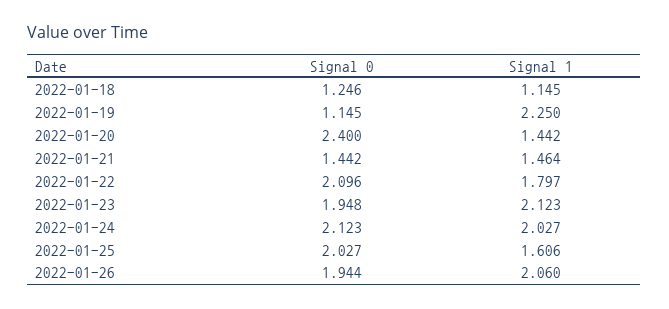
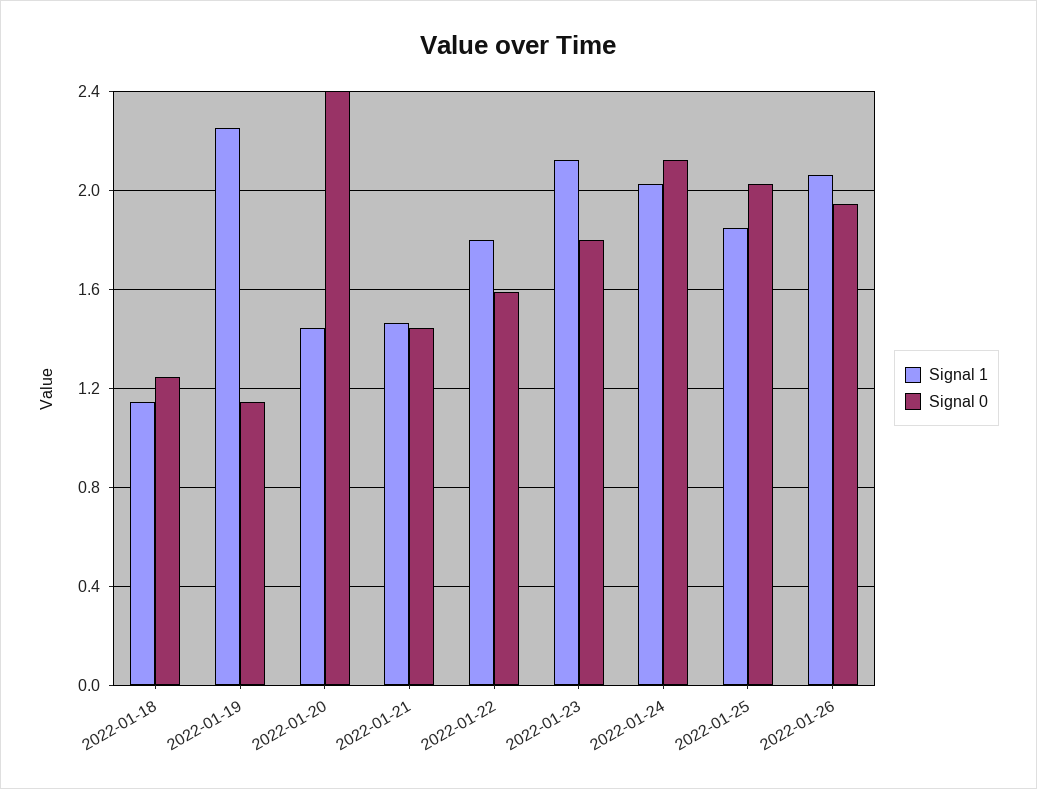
  {
    "Signal 0": {
      "2022-01-18": 1.246,
      "2022-01-19": 1.145,
      "2022-01-20": 2.4,
      "2022-01-21": 1.442,
-     "2022-01-22": 2.096,
+     "2022-01-22": 1.6,
-     "2022-01-23": 1.948,
+     "2022-01-23": 1.8,
      "2022-01-24": 2.123,
      "2022-01-25": 2.027,
      "2022-01-26": 1.944
    },
    "Signal 1": {
      "2022-01-18": 1.145,
      "2022-01-19": 2.25,
      "2022-01-20": 1.442,
      "2022-01-21": 1.464,
      "2022-01-22": 1.797,
      "2022-01-23": 2.123,
      "2022-01-24": 2.027,
-     "2022-01-25": 1.606,
+     "2022-01-25": 1.85,
      "2022-01-26": 2.06
    }
  }

